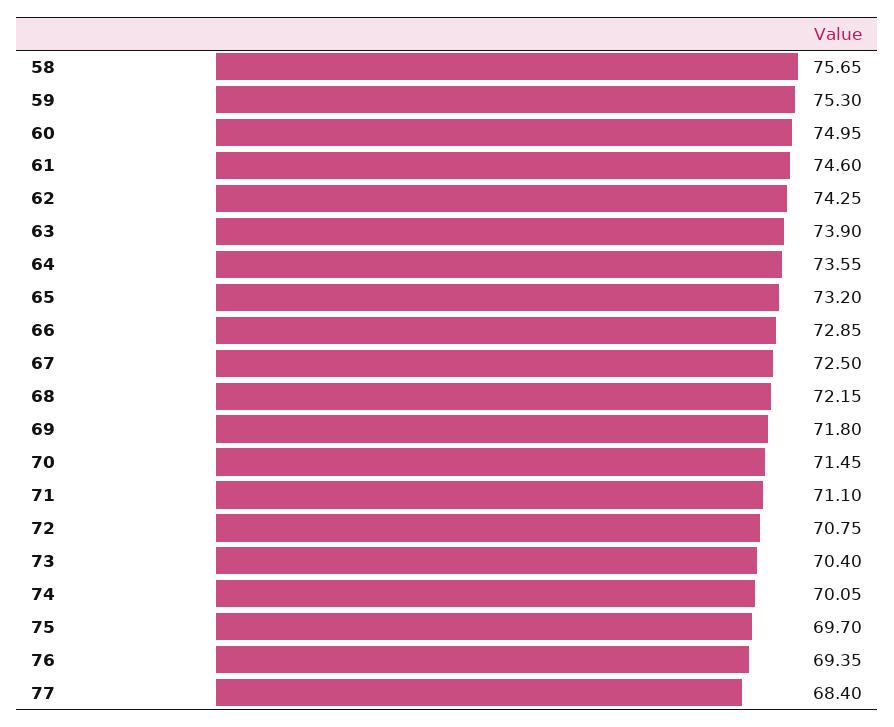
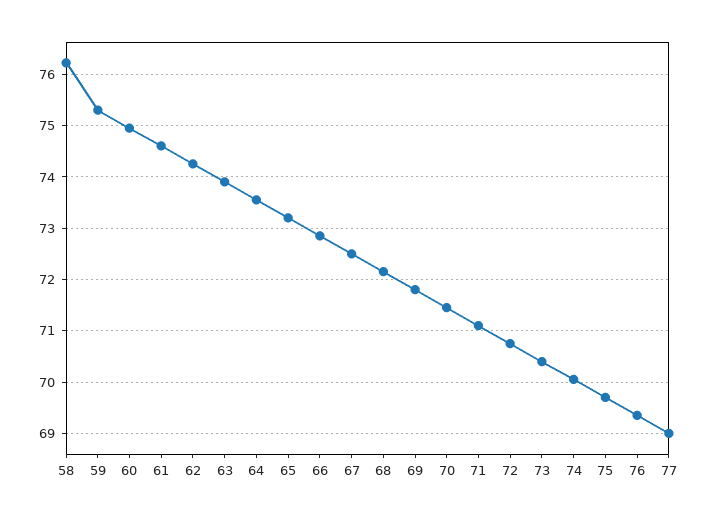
  {
-   "58": 75.65,
+   "58": 76.2,
    "59": 75.3,
    "60": 74.95,
    "61": 74.6,
    "62": 74.25,
    "63": 73.9,
    "64": 73.55,
    "65": 73.2,
    "66": 72.85,
    "67": 72.5,
    "68": 72.15,
    "69": 71.8,
    "70": 71.45,
    "71": 71.1,
    "72": 70.75,
    "73": 70.4,
    "74": 70.05,
    "75": 69.7,
    "76": 69.35,
-   "77": 68.4
+   "77": 69
  }

